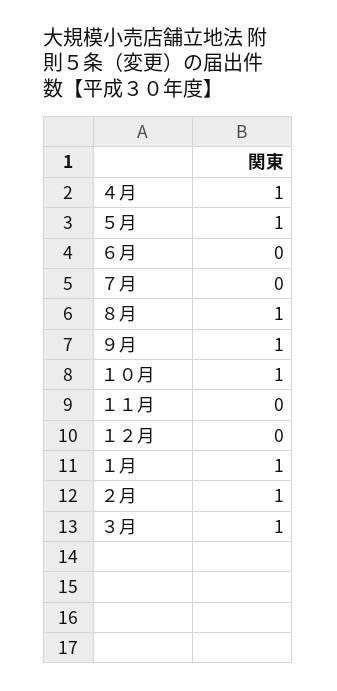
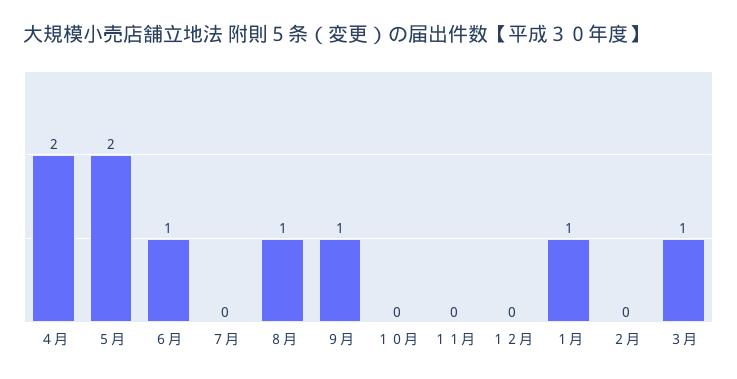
  {
-   "４月": 1,
+   "４月": 2,
-   "５月": 1,
+   "５月": 2,
-   "６月": 0,
+   "６月": 1,
    "７月": 0,
    "８月": 1,
    "９月": 1,
-   "１０月": 1,
+   "１０月": 0,
    "１１月": 0,
    "１２月": 0,
    "１月": 1,
-   "２月": 1,
+   "２月": 0,
    "３月": 1
  }

